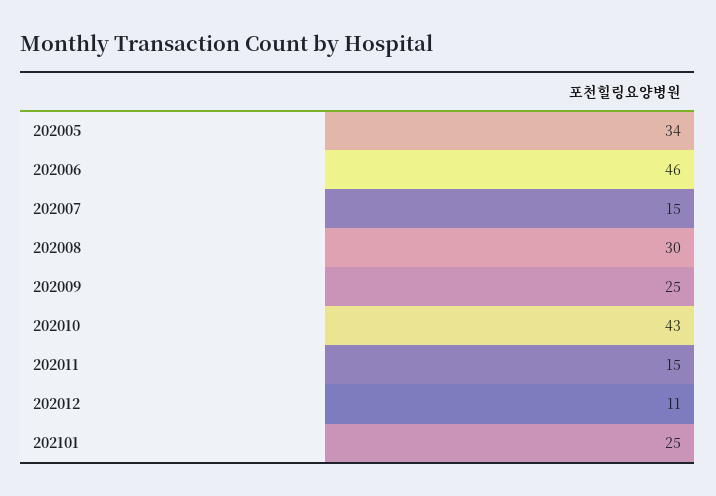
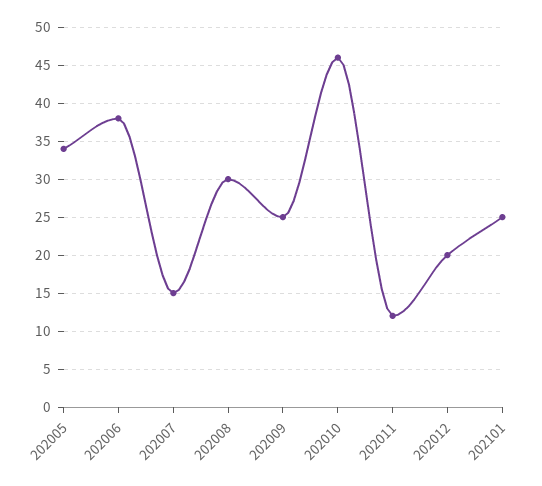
  {
    "202005": 34,
-   "202006": 46,
+   "202006": 38,
    "202007": 15,
    "202008": 30,
    "202009": 25,
-   "202010": 43,
+   "202010": 46,
-   "202011": 15,
+   "202011": 12,
-   "202012": 11,
+   "202012": 20,
    "202101": 25
  }

